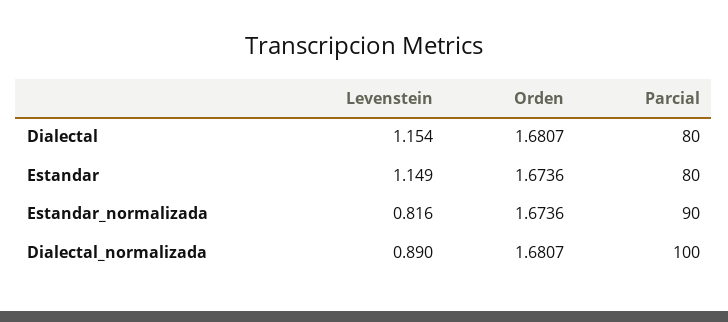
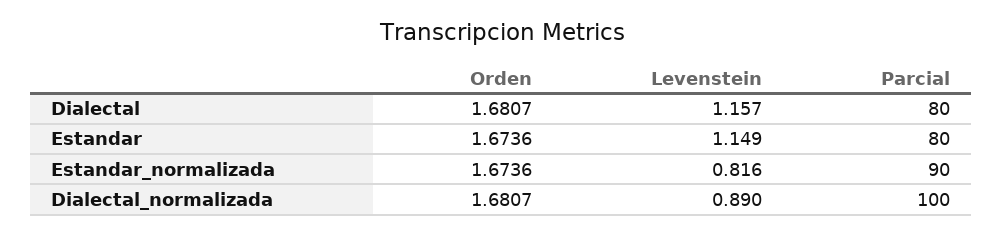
  {
    "Levenstein": {
-     "Dialectal": 1.154,
+     "Dialectal": 1.157,
      "Estandar": 1.149,
      "Estandar_normalizada": 0.816,
      "Dialectal_normalizada": 0.89
    },
    "Orden": {
      "Dialectal": 1.6807,
      "Estandar": 1.6736,
      "Estandar_normalizada": 1.6736,
      "Dialectal_normalizada": 1.6807
    },
    "Parcial": {
      "Dialectal": 80,
      "Estandar": 80,
      "Estandar_normalizada": 90,
      "Dialectal_normalizada": 100
    }
  }

